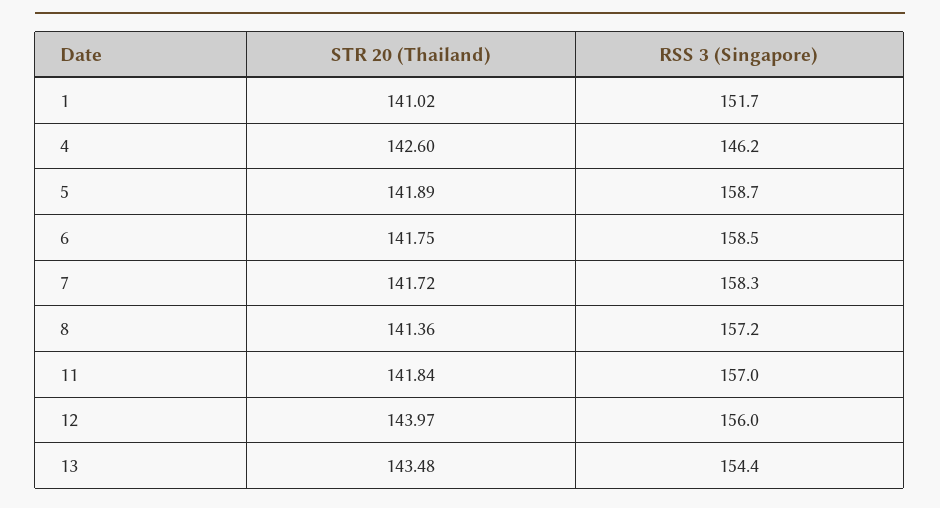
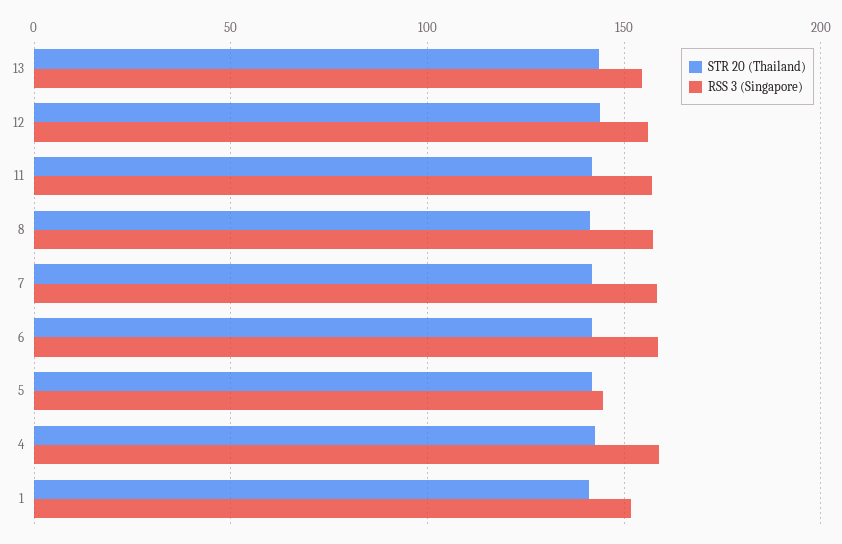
  {
    "STR 20 (Thailand)": {
      "1": 141.02,
      "4": 142.6,
      "5": 141.89,
      "6": 141.75,
      "7": 141.72,
      "8": 141.36,
      "11": 141.84,
      "12": 143.97,
      "13": 143.48
    },
    "RSS 3 (Singapore)": {
      "1": 151.7,
-     "4": 146.2,
+     "4": 160,
-     "5": 158.7,
+     "5": 145,
      "6": 158.5,
      "7": 158.3,
      "8": 157.2,
      "11": 157,
      "12": 156,
      "13": 154.4
    }
  }

